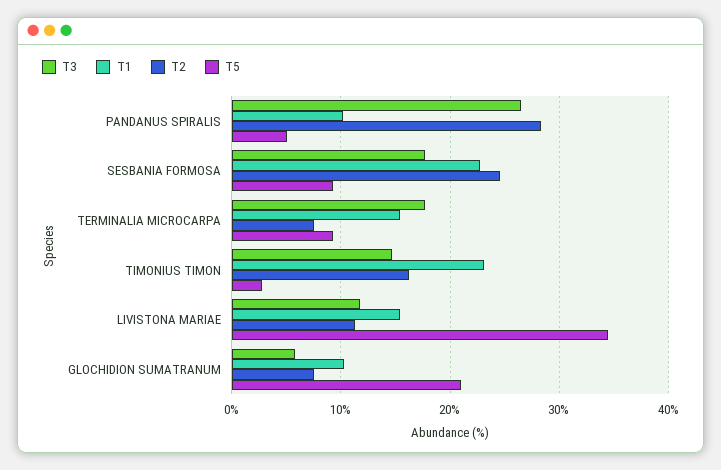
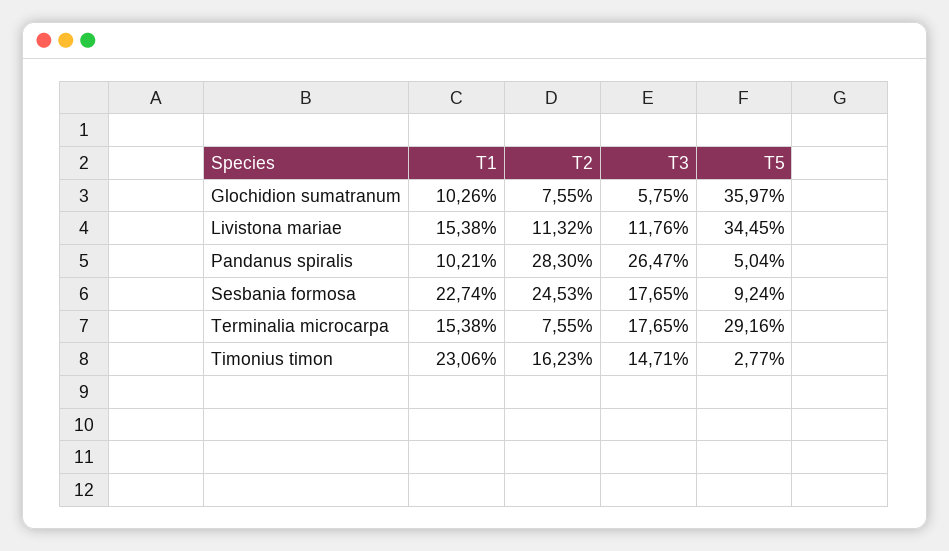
  {
    "T3": {
      "PANDANUS SPIRALIS": 26.47,
      "SESBANIA FORMOSA": 17.65,
      "TERMINALIA MICROCARPA": 17.65,
      "TIMONIUS TIMON": 14.71,
      "LIVISTONA MARIAE": 11.76,
      "GLOCHIDION SUMATRANUM": 5.75
    },
    "T1": {
      "PANDANUS SPIRALIS": 10.21,
      "SESBANIA FORMOSA": 22.74,
      "TERMINALIA MICROCARPA": 15.38,
      "TIMONIUS TIMON": 23.06,
      "LIVISTONA MARIAE": 15.38,
      "GLOCHIDION SUMATRANUM": 10.26
    },
    "T2": {
      "PANDANUS SPIRALIS": 28.3,
      "SESBANIA FORMOSA": 24.53,
      "TERMINALIA MICROCARPA": 7.55,
      "TIMONIUS TIMON": 16.23,
      "LIVISTONA MARIAE": 11.32,
      "GLOCHIDION SUMATRANUM": 7.55
    },
    "T5": {
      "PANDANUS SPIRALIS": 5.04,
      "SESBANIA FORMOSA": 9.24,
-     "TERMINALIA MICROCARPA": 9,
+     "TERMINALIA MICROCARPA": 29.16,
      "TIMONIUS TIMON": 2.77,
      "LIVISTONA MARIAE": 34.45,
-     "GLOCHIDION SUMATRANUM": 21
+     "GLOCHIDION SUMATRANUM": 35.97
    }
  }

